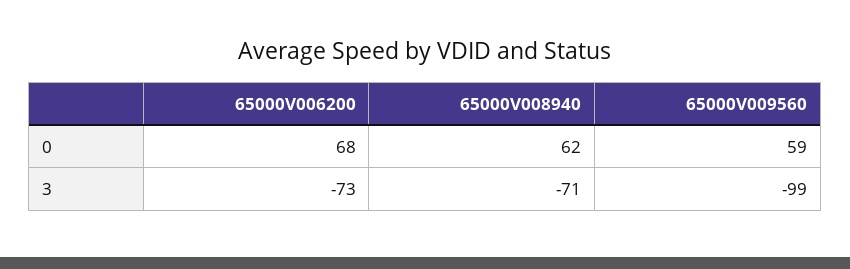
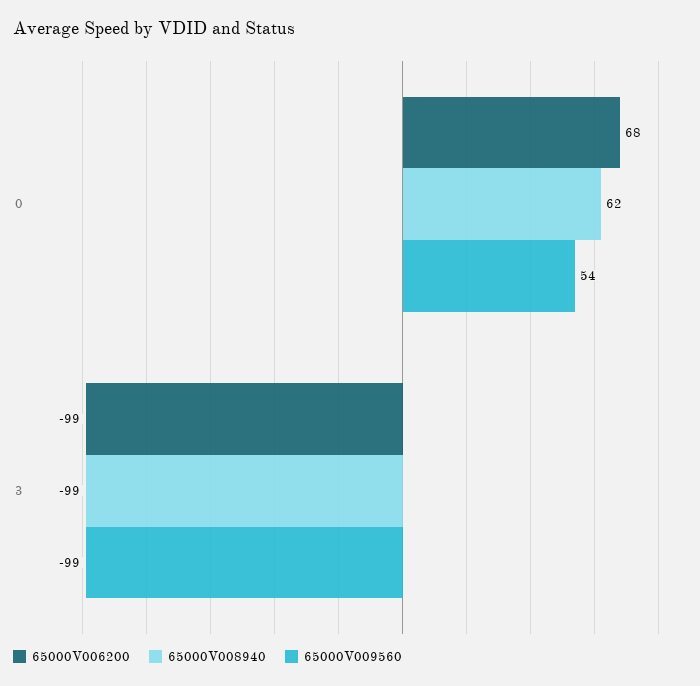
  {
    "65000V006200": {
      "0": 68,
-     "3": -73
+     "3": -99
    },
    "65000V008940": {
      "0": 62,
-     "3": -71
+     "3": -99
    },
    "65000V009560": {
-     "0": 59,
+     "0": 54,
      "3": -99
    }
  }

